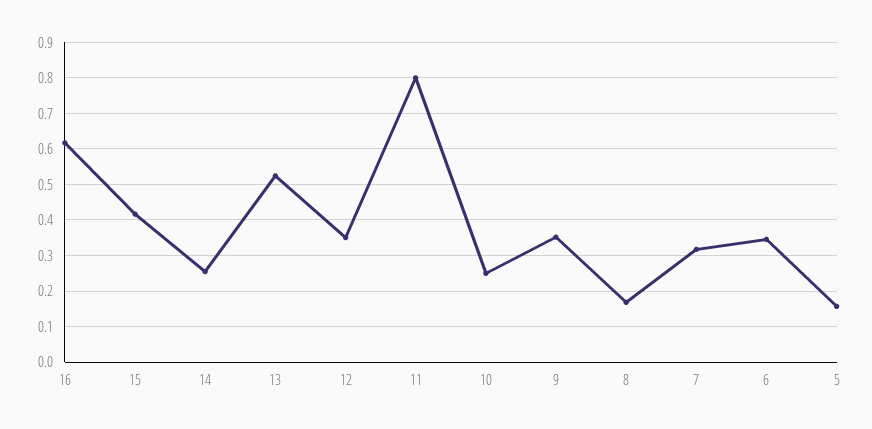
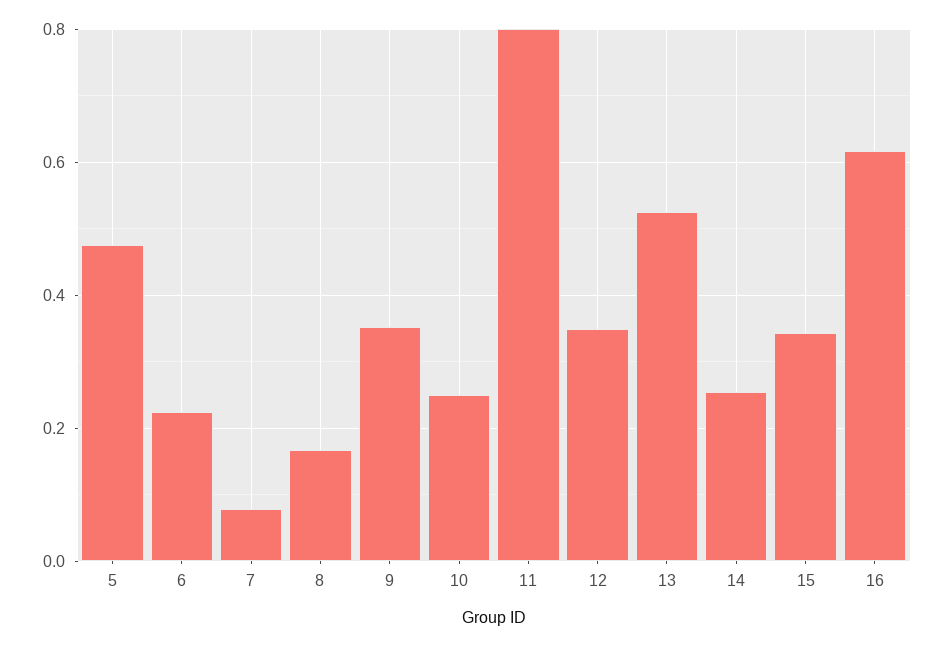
  {
    "16": 0.62,
-   "15": 0.42,
+   "15": 0.34,
    "14": 0.26,
    "13": 0.52,
    "12": 0.36,
    "11": 0.8,
    "10": 0.26,
    "9": 0.36,
    "8": 0.16,
-   "7": 0.32,
+   "7": 0.08,
-   "6": 0.34,
+   "6": 0.22,
-   "5": 0.16
+   "5": 0.48
  }

